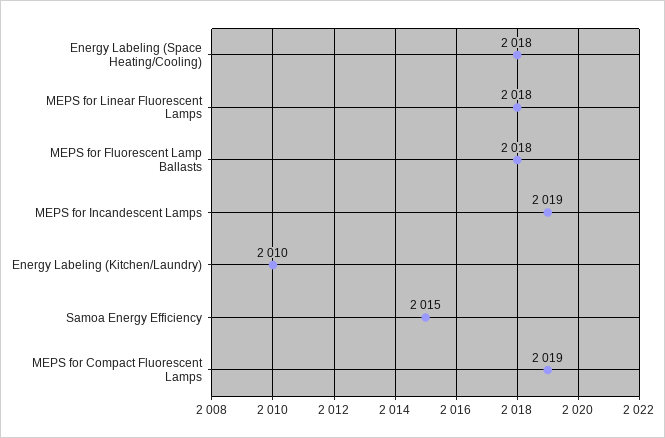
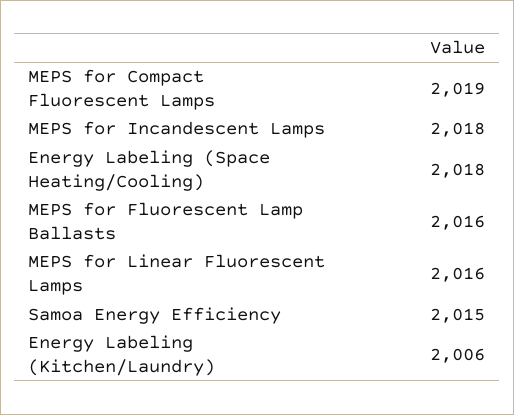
  {
    "Energy Labeling (Space Heating/Cooling)": 2018,
-   "MEPS for Linear Fluorescent Lamps": 2018,
+   "MEPS for Linear Fluorescent Lamps": 2016,
-   "MEPS for Fluorescent Lamp Ballasts": 2018,
+   "MEPS for Fluorescent Lamp Ballasts": 2016,
-   "MEPS for Incandescent Lamps": 2019,
+   "MEPS for Incandescent Lamps": 2018,
-   "Energy Labeling (Kitchen/Laundry)": 2010,
+   "Energy Labeling (Kitchen/Laundry)": 2006,
    "Samoa Energy Efficiency": 2015,
    "MEPS for Compact Fluorescent Lamps": 2019
  }

